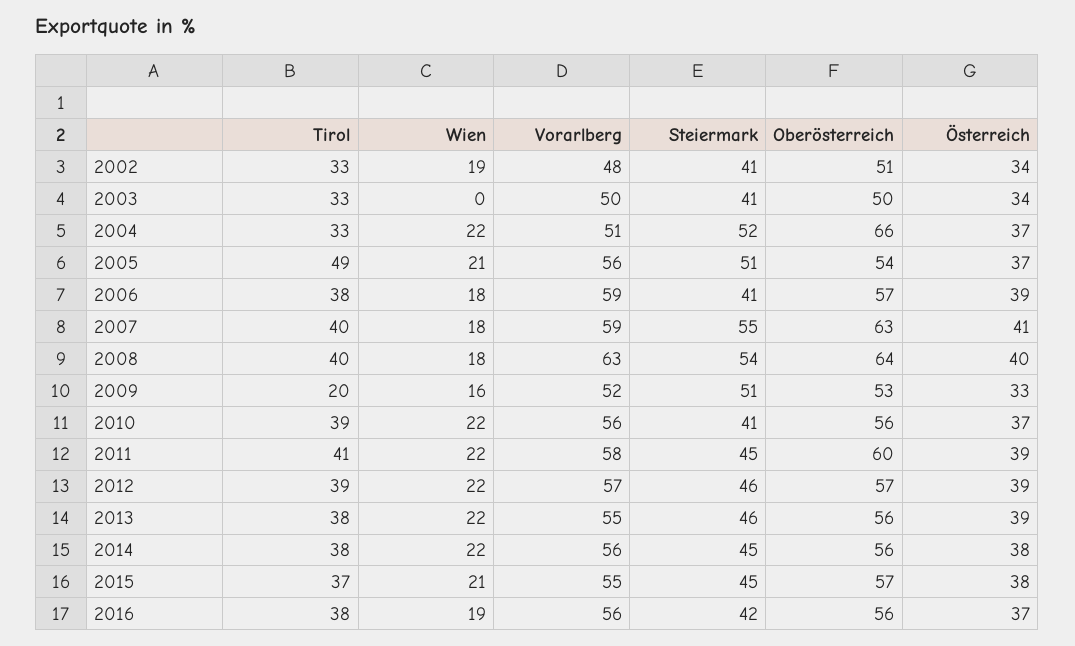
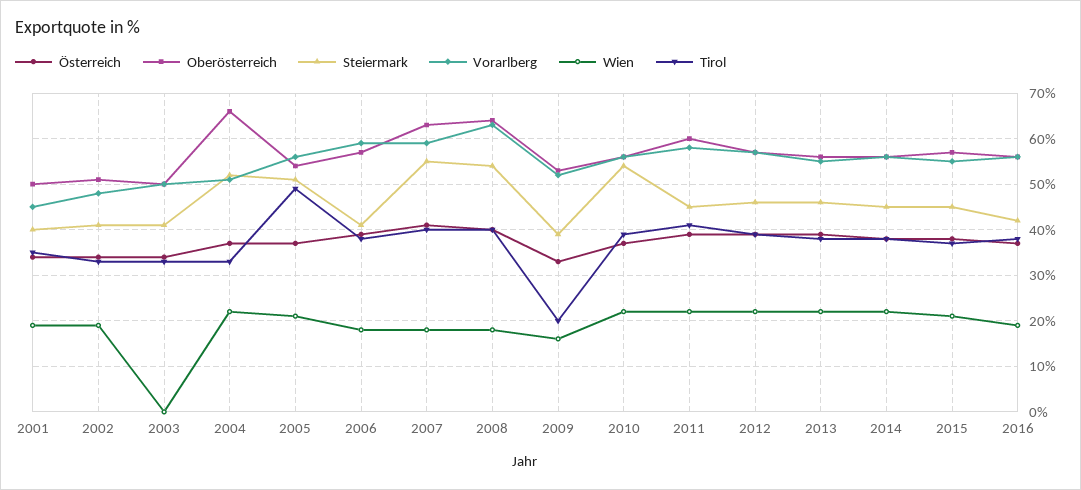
  {
    "Tirol": {
      "2002": 33,
      "2003": 33,
      "2004": 33,
      "2005": 49,
      "2006": 38,
      "2007": 40,
      "2008": 40,
      "2009": 20,
      "2010": 39,
      "2011": 41,
      "2012": 39,
      "2013": 38,
      "2014": 38,
      "2015": 37,
-     "2016": 38
+     "2016": 38,
+     "2001": 35
    },
    "Wien": {
      "2002": 19,
      "2003": 0,
      "2004": 22,
      "2005": 21,
      "2006": 18,
      "2007": 18,
      "2008": 18,
      "2009": 16,
      "2010": 22,
      "2011": 22,
      "2012": 22,
      "2013": 22,
      "2014": 22,
      "2015": 21,
-     "2016": 19
+     "2016": 19,
+     "2001": 20
    },
    "Vorarlberg": {
      "2002": 48,
      "2003": 50,
      "2004": 51,
      "2005": 56,
      "2006": 59,
      "2007": 59,
      "2008": 63,
      "2009": 52,
      "2010": 56,
      "2011": 58,
      "2012": 57,
      "2013": 55,
      "2014": 56,
      "2015": 55,
-     "2016": 56
+     "2016": 56,
+     "2001": 45
    },
    "Steiermark": {
      "2002": 41,
      "2003": 41,
      "2004": 52,
      "2005": 51,
      "2006": 41,
      "2007": 55,
      "2008": 54,
-     "2009": 51,
+     "2009": 40,
-     "2010": 41,
+     "2010": 55,
      "2011": 45,
      "2012": 46,
      "2013": 46,
      "2014": 45,
      "2015": 45,
-     "2016": 42
+     "2016": 42,
+     "2001": 40
    },
    "Oberösterreich": {
      "2002": 51,
      "2003": 50,
      "2004": 66,
      "2005": 54,
      "2006": 57,
      "2007": 63,
      "2008": 64,
      "2009": 53,
      "2010": 56,
      "2011": 60,
      "2012": 57,
      "2013": 56,
      "2014": 56,
      "2015": 57,
-     "2016": 56
+     "2016": 56,
+     "2001": 50
    },
    "Österreich": {
      "2002": 34,
      "2003": 34,
      "2004": 37,
      "2005": 37,
      "2006": 39,
      "2007": 41,
      "2008": 40,
      "2009": 33,
      "2010": 37,
      "2011": 39,
      "2012": 39,
      "2013": 39,
      "2014": 38,
      "2015": 38,
-     "2016": 37
+     "2016": 37,
+     "2001": 35
    }
  }

